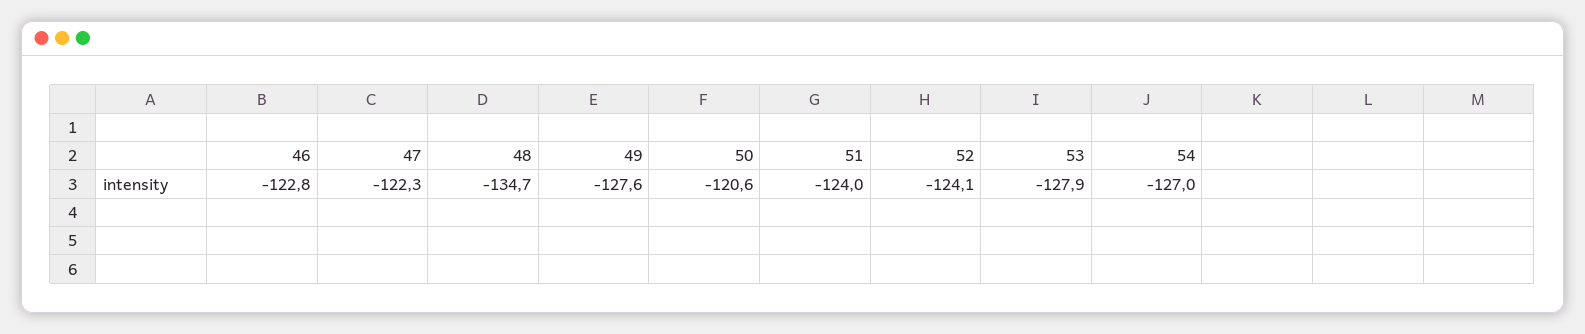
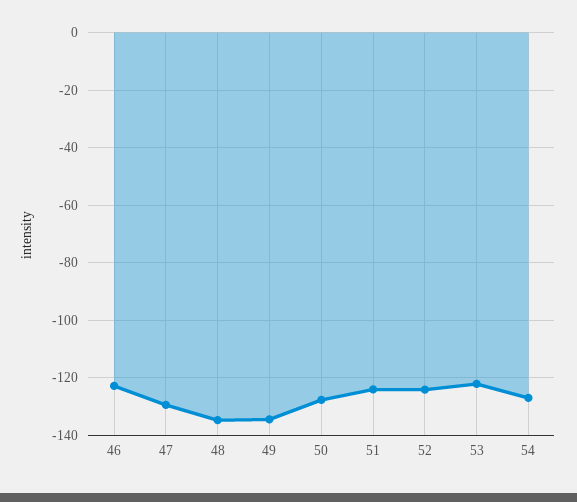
  {
    "46": -122.8,
-   "47": -122.3,
+   "47": -130,
    "48": -134.7,
-   "49": -127.6,
+   "49": -135,
-   "50": -120.6,
+   "50": -127.5,
    "51": -124,
    "52": -124.1,
-   "53": -127.9,
+   "53": -122.5,
    "54": -127
  }

